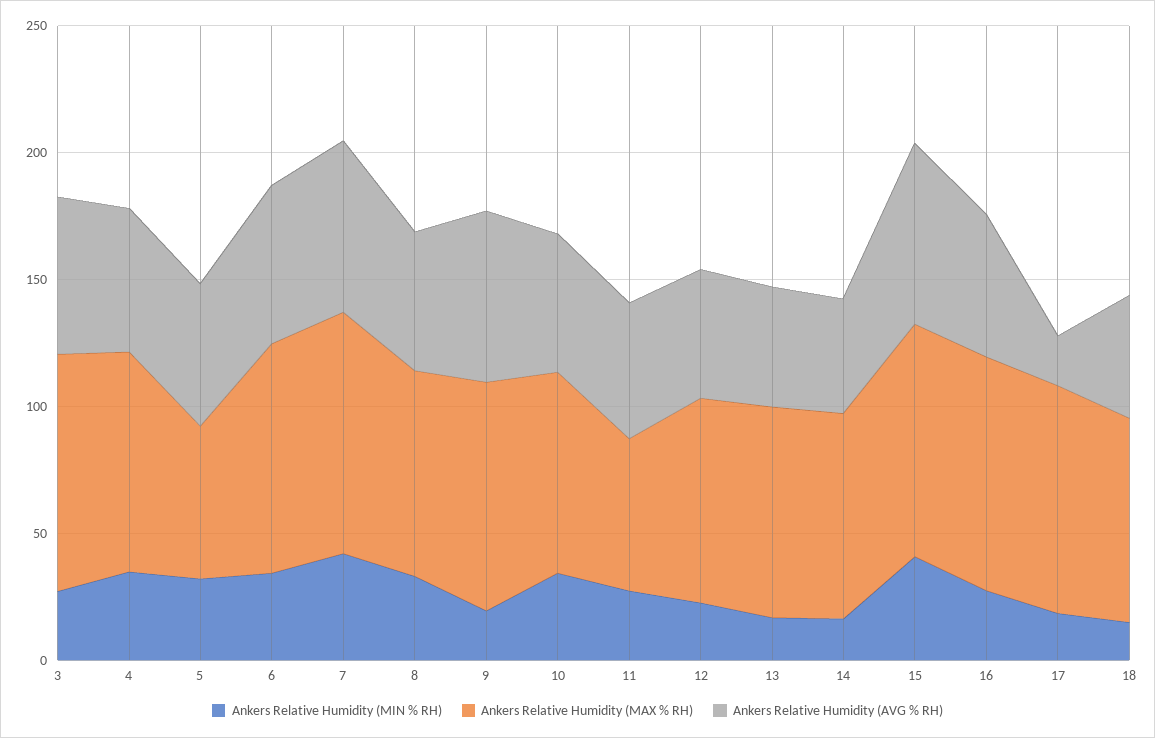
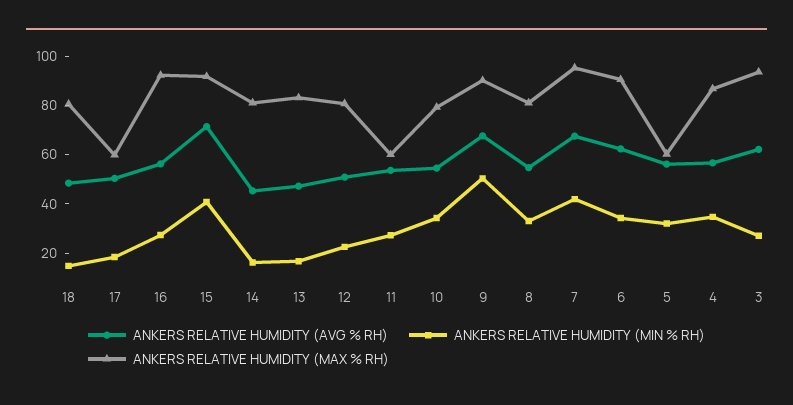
  {
    "Ankers Relative Humidity (MIN % RH)": {
      "3": 25,
      "4": 35,
      "5": 30,
      "6": 35,
      "7": 40,
      "8": 35,
-     "9": 20,
+     "9": 50,
      "10": 35,
      "11": 25,
      "12": 25,
      "13": 15,
      "14": 15,
      "15": 40,
      "16": 25,
      "17": 20,
      "18": 15
    },
    "Ankers Relative Humidity (MAX % RH)": {
      "3": 95,
      "4": 85,
      "5": 60,
      "6": 90,
      "7": 95,
      "8": 80,
      "9": 90,
      "10": 80,
      "11": 60,
      "12": 80,
      "13": 85,
      "14": 80,
      "15": 90,
      "16": 90,
-     "17": 90,
+     "17": 60,
      "18": 80
    },
    "Ankers Relative Humidity (AVG % RH)": {
      "3": 60,
      "4": 55,
      "5": 55,
      "6": 60,
      "7": 70,
      "8": 55,
      "9": 70,
      "10": 55,
      "11": 55,
      "12": 50,
      "13": 45,
      "14": 45,
      "15": 70,
      "16": 55,
-     "17": 20,
+     "17": 50,
      "18": 50
    }
  }

